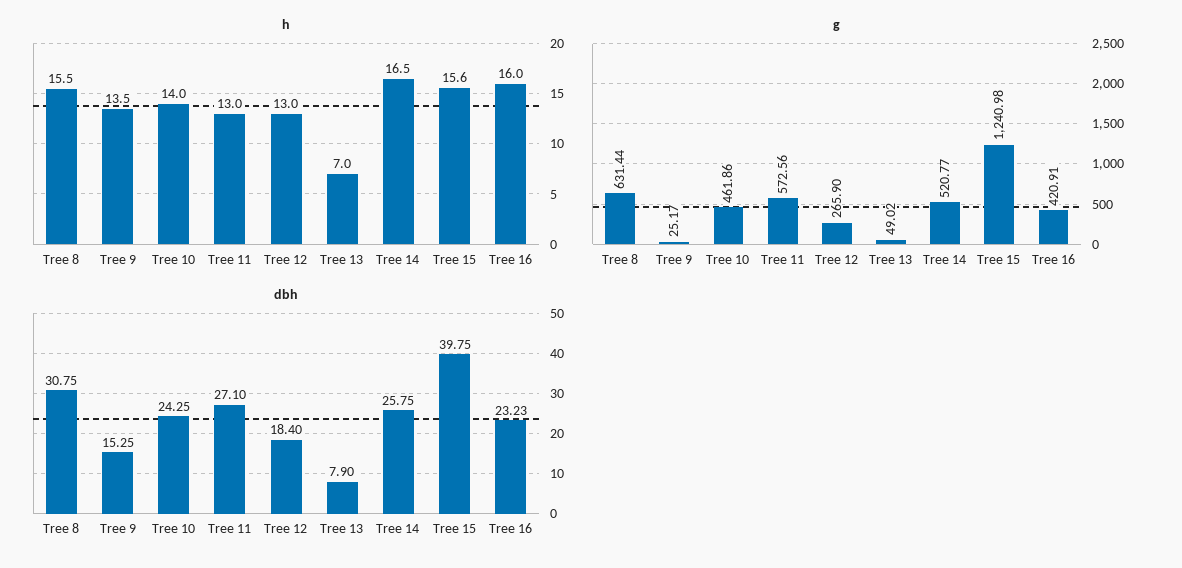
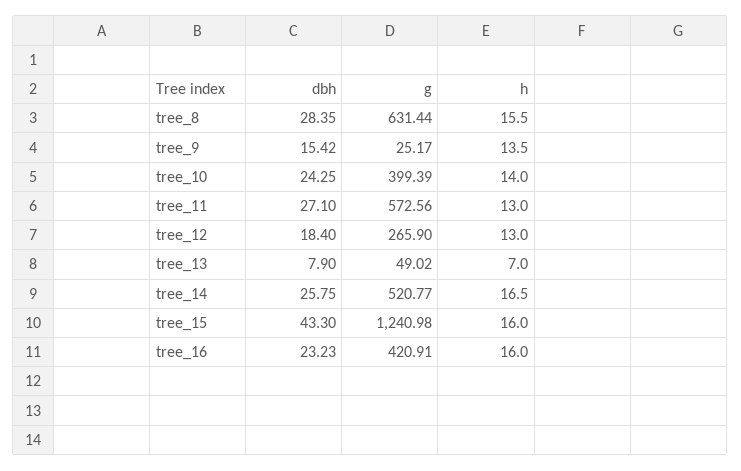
  {
    "h": {
      "Tree 8": 15.5,
      "Tree 9": 13.5,
      "Tree 10": 14,
      "Tree 11": 13,
      "Tree 12": 13,
      "Tree 13": 7,
      "Tree 14": 16.5,
-     "Tree 15": 15.6,
+     "Tree 15": 16,
      "Tree 16": 16
    },
    "g": {
      "Tree 8": 631.44,
      "Tree 9": 25.17,
-     "Tree 10": 461.86,
+     "Tree 10": 399.39,
      "Tree 11": 572.56,
      "Tree 12": 265.9,
      "Tree 13": 49.02,
      "Tree 14": 520.77,
      "Tree 15": 1240.98,
      "Tree 16": 420.91
    },
    "dbh": {
-     "Tree 8": 30.75,
+     "Tree 8": 28.35,
-     "Tree 9": 15.25,
+     "Tree 9": 15.42,
      "Tree 10": 24.25,
      "Tree 11": 27.1,
      "Tree 12": 18.4,
      "Tree 13": 7.9,
      "Tree 14": 25.75,
-     "Tree 15": 39.75,
+     "Tree 15": 43.3,
      "Tree 16": 23.23
    }
  }

